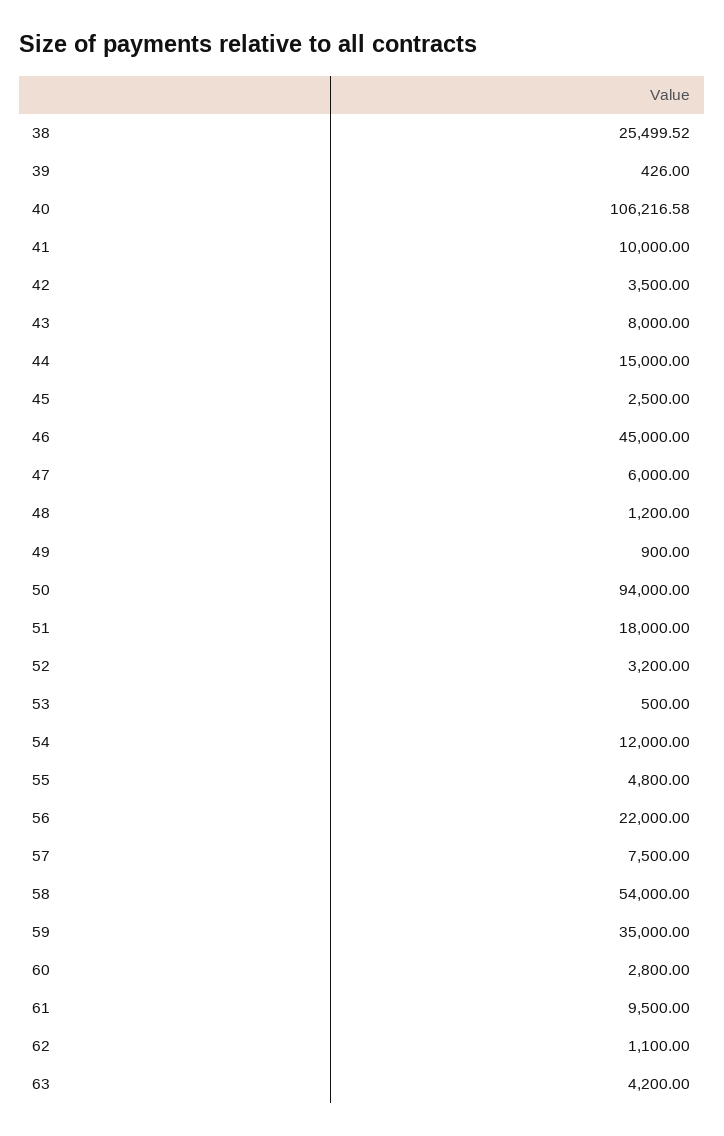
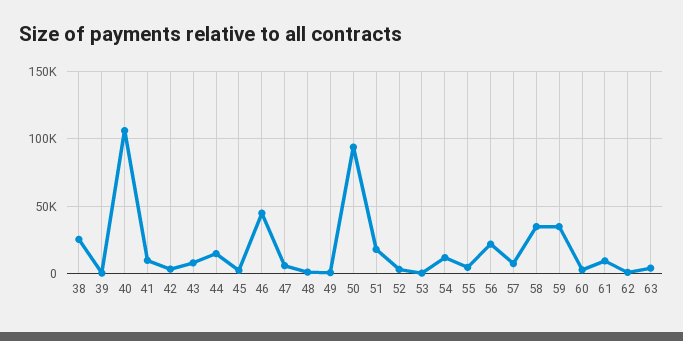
  {
    "38": 25499.52,
    "39": 426,
    "40": 106216.58,
    "41": 10000,
    "42": 3500,
    "43": 8000,
    "44": 15000,
    "45": 2500,
    "46": 45000,
    "47": 6000,
    "48": 1200,
    "49": 900,
    "50": 94000,
    "51": 18000,
    "52": 3200,
    "53": 500,
    "54": 12000,
    "55": 4800,
    "56": 22000,
    "57": 7500,
-   "58": 54000,
+   "58": 35000,
    "59": 35000,
    "60": 2800,
    "61": 9500,
    "62": 1100,
    "63": 4200
  }

